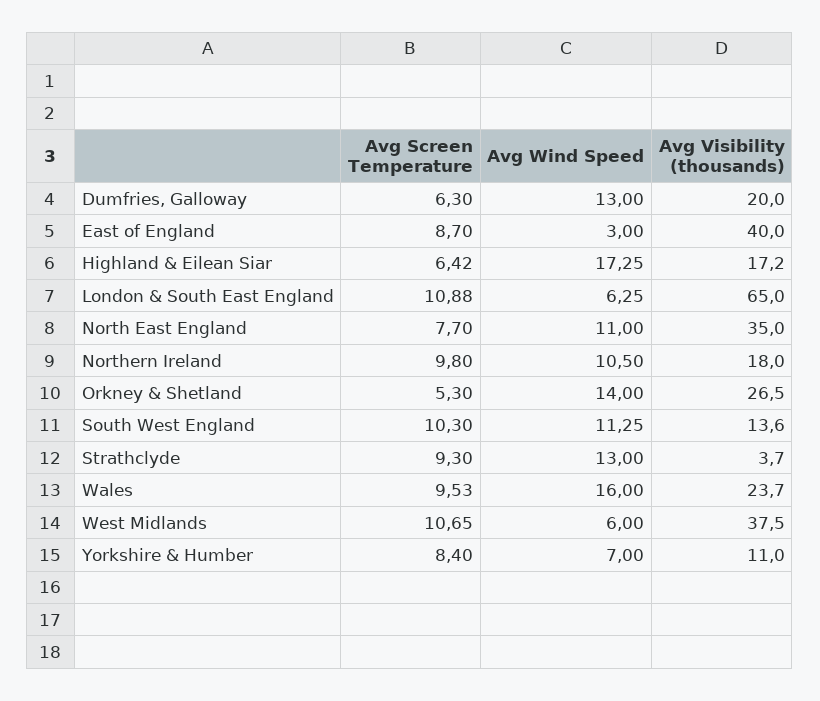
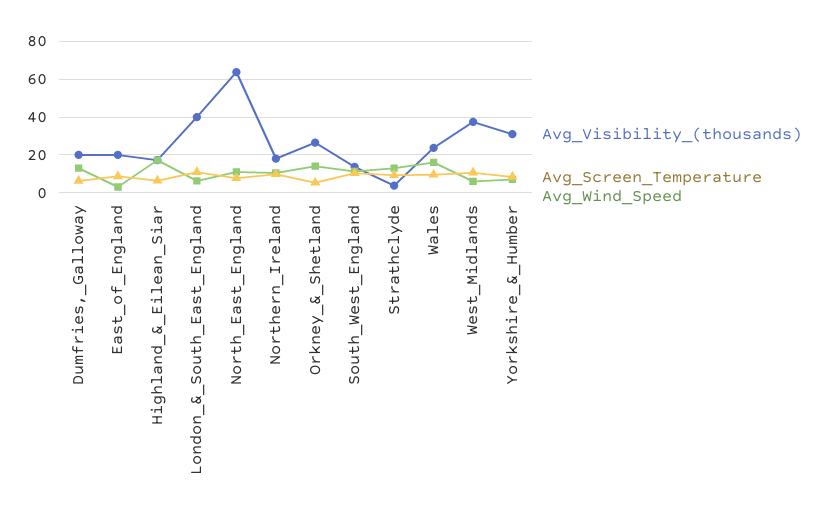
  {
    "Avg Screen Temperature": {
      "Dumfries, Galloway": 6.3,
      "East of England": 8.7,
      "Highland & Eilean Siar": 6.42,
      "London & South East England": 10.88,
      "North East England": 7.7,
      "Northern Ireland": 9.8,
      "Orkney & Shetland": 5.3,
      "South West England": 10.3,
      "Strathclyde": 9.3,
      "Wales": 9.53,
      "West Midlands": 10.65,
      "Yorkshire & Humber": 8.4
    },
    "Avg Wind Speed": {
      "Dumfries, Galloway": 13,
      "East of England": 3,
      "Highland & Eilean Siar": 17.25,
      "London & South East England": 6.25,
      "North East England": 11,
      "Northern Ireland": 10.5,
      "Orkney & Shetland": 14,
      "South West England": 11.25,
      "Strathclyde": 13,
      "Wales": 16,
      "West Midlands": 6,
      "Yorkshire & Humber": 7
    },
    "Avg Visibility (thousands)": {
      "Dumfries, Galloway": 20,
-     "East of England": 40,
+     "East of England": 20,
      "Highland & Eilean Siar": 17.2,
-     "London & South East England": 65,
+     "London & South East England": 40,
-     "North East England": 35,
+     "North East England": 65,
      "Northern Ireland": 18,
      "Orkney & Shetland": 26.5,
      "South West England": 13.6,
      "Strathclyde": 3.7,
      "Wales": 23.7,
      "West Midlands": 37.5,
-     "Yorkshire & Humber": 11
+     "Yorkshire & Humber": 30
    }
  }

